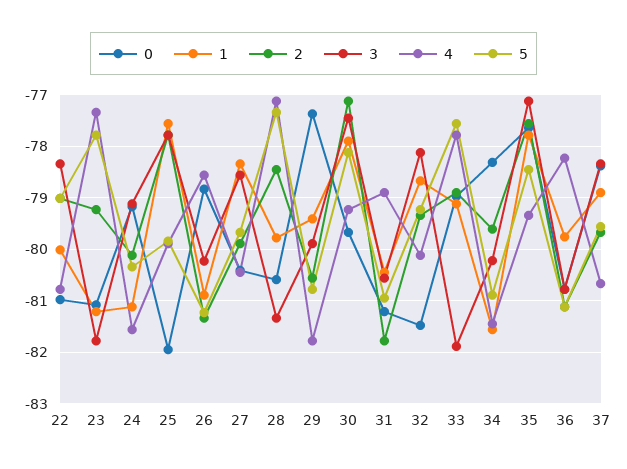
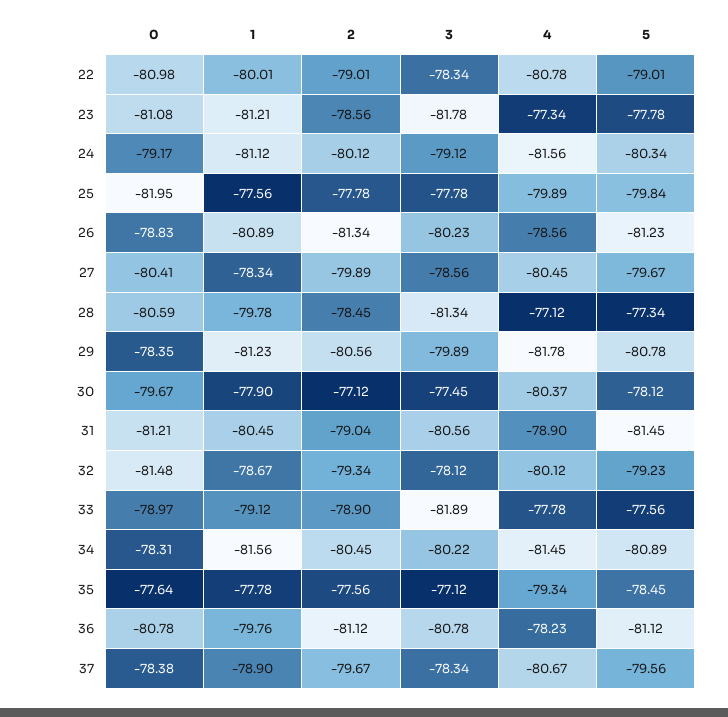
  {
    "0": {
      "22": -80.98,
      "23": -81.08,
      "24": -79.17,
      "25": -81.95,
      "26": -78.83,
      "27": -80.41,
      "28": -80.59,
-     "29": -77.4,
+     "29": -78.35,
      "30": -79.67,
      "31": -81.21,
      "32": -81.48,
      "33": -78.97,
      "34": -78.31,
      "35": -77.64,
      "36": -80.78,
      "37": -78.38
    },
    "1": {
      "22": -80.01,
      "23": -81.21,
      "24": -81.12,
      "25": -77.56,
      "26": -80.89,
      "27": -78.34,
      "28": -79.78,
-     "29": -79.4,
+     "29": -81.23,
      "30": -77.9,
      "31": -80.45,
      "32": -78.67,
      "33": -79.12,
      "34": -81.56,
      "35": -77.78,
      "36": -79.76,
      "37": -78.9
    },
    "2": {
      "22": -79.01,
-     "23": -79.2,
+     "23": -78.56,
      "24": -80.12,
      "25": -77.78,
      "26": -81.34,
      "27": -79.89,
      "28": -78.45,
      "29": -80.56,
      "30": -77.12,
-     "31": -81.8,
+     "31": -79.04,
      "32": -79.34,
      "33": -78.9,
-     "34": -79.6,
+     "34": -80.45,
      "35": -77.56,
      "36": -81.12,
      "37": -79.67
    },
    "3": {
      "22": -78.34,
      "23": -81.78,
      "24": -79.12,
      "25": -77.78,
      "26": -80.23,
      "27": -78.56,
      "28": -81.34,
      "29": -79.89,
      "30": -77.45,
      "31": -80.56,
      "32": -78.12,
      "33": -81.89,
      "34": -80.22,
      "35": -77.12,
      "36": -80.78,
      "37": -78.34
    },
    "4": {
      "22": -80.78,
      "23": -77.34,
      "24": -81.56,
      "25": -79.89,
      "26": -78.56,
      "27": -80.45,
      "28": -77.12,
      "29": -81.78,
-     "30": -79.2,
+     "30": -80.37,
      "31": -78.9,
      "32": -80.12,
      "33": -77.78,
      "34": -81.45,
      "35": -79.34,
      "36": -78.23,
      "37": -80.67
    },
    "5": {
      "22": -79.01,
      "23": -77.78,
      "24": -80.34,
      "25": -79.84,
      "26": -81.23,
      "27": -79.67,
      "28": -77.34,
      "29": -80.78,
      "30": -78.12,
-     "31": -81,
+     "31": -81.45,
      "32": -79.23,
      "33": -77.56,
      "34": -80.89,
      "35": -78.45,
      "36": -81.12,
      "37": -79.56
    }
  }

